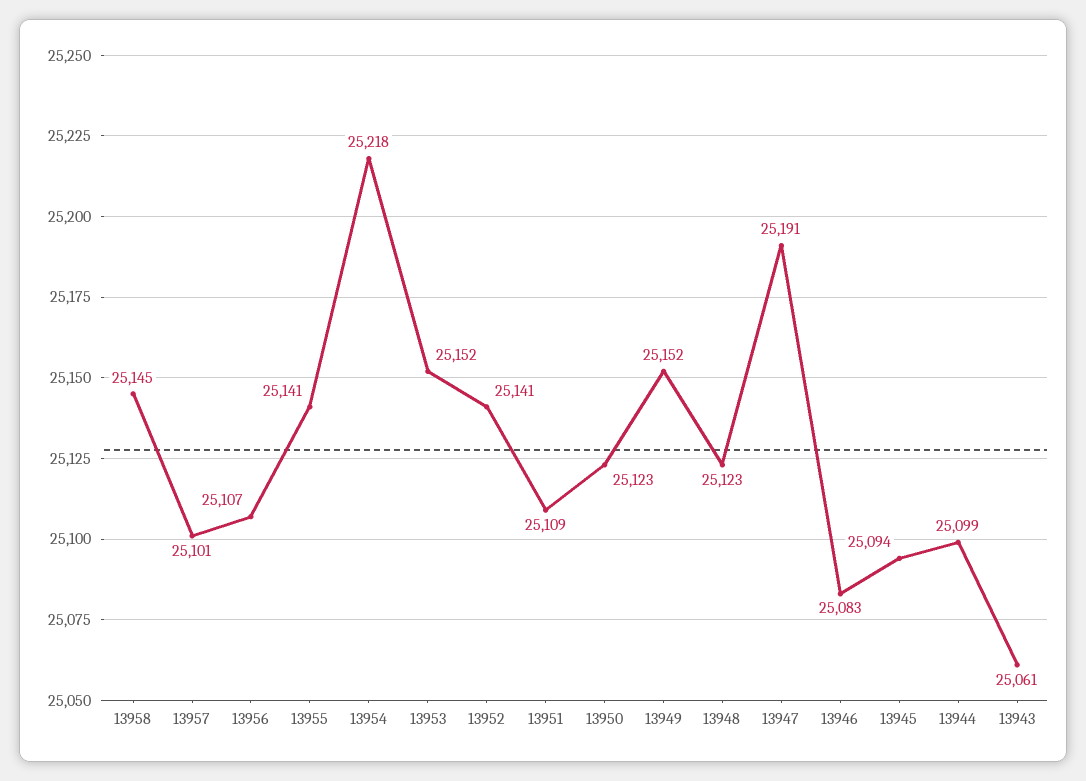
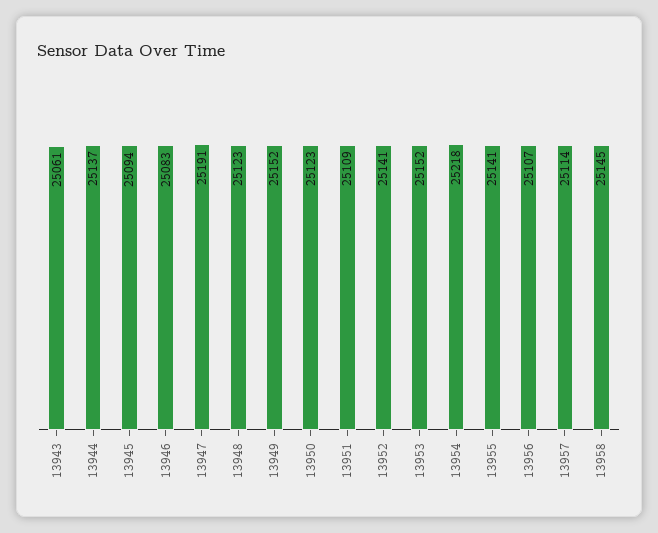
  {
    "13958": 25145,
-   "13957": 25101,
+   "13957": 25114,
    "13956": 25107,
    "13955": 25141,
    "13954": 25218,
    "13953": 25152,
    "13952": 25141,
    "13951": 25109,
    "13950": 25123,
    "13949": 25152,
    "13948": 25123,
    "13947": 25191,
    "13946": 25083,
    "13945": 25094,
-   "13944": 25099,
+   "13944": 25137,
    "13943": 25061
  }

